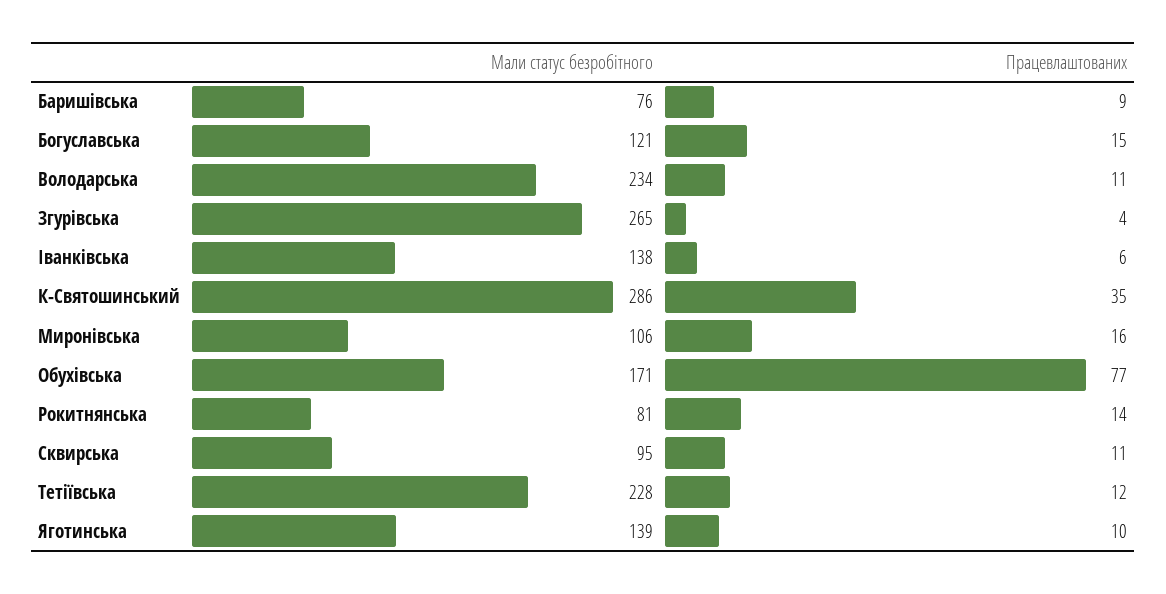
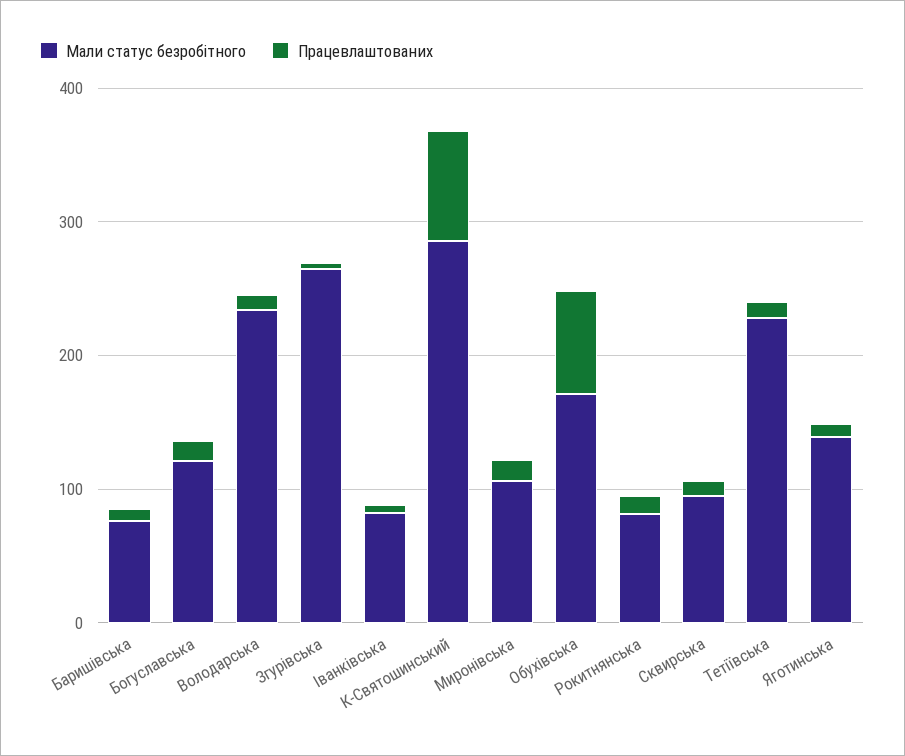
  {
    "Мали статус безробітного": {
      "Баришівська": 76,
      "Богуславська": 121,
      "Володарська": 234,
      "Згурівська": 265,
-     "Іванківська": 138,
+     "Іванківська": 80,
      "К-Святошинський": 286,
      "Миронівська": 106,
      "Обухівська": 171,
      "Рокитнянська": 81,
      "Сквирська": 95,
      "Тетіївська": 228,
      "Яготинська": 139
    },
    "Працевлаштованих": {
      "Баришівська": 9,
      "Богуславська": 15,
      "Володарська": 11,
      "Згурівська": 4,
      "Іванківська": 6,
-     "К-Святошинський": 35,
+     "К-Святошинський": 80,
      "Миронівська": 16,
      "Обухівська": 77,
      "Рокитнянська": 14,
      "Сквирська": 11,
      "Тетіївська": 12,
      "Яготинська": 10
    }
  }

